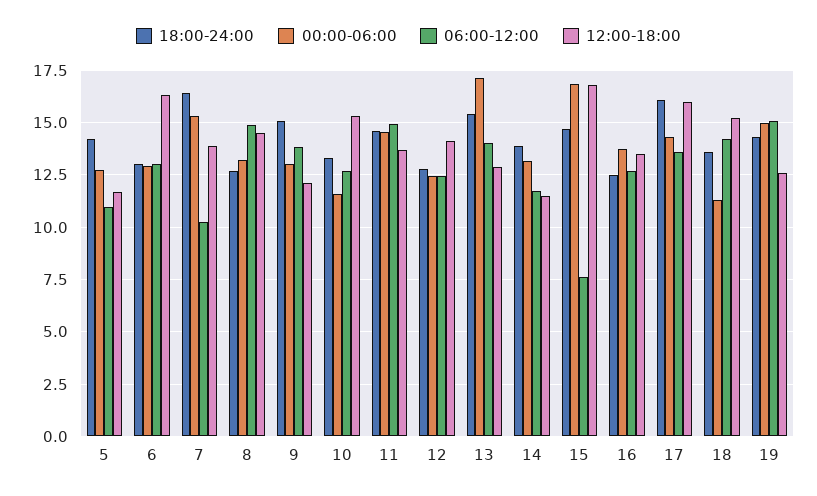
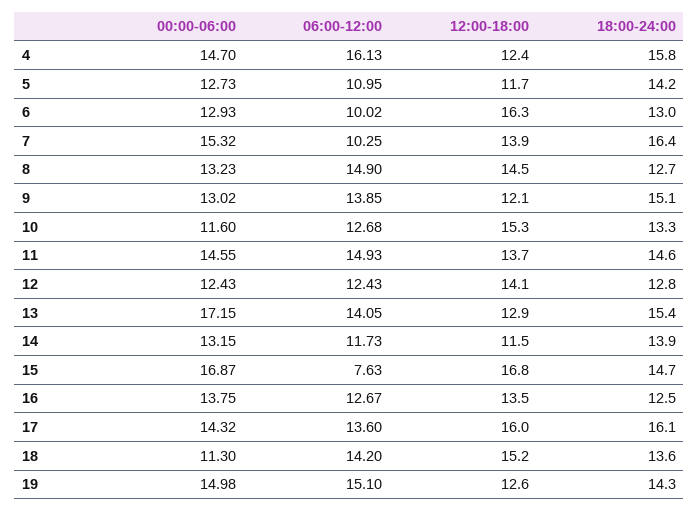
  {
    "18:00-24:00": {
      "5": 14.2,
      "6": 13,
      "7": 16.4,
      "8": 12.7,
      "9": 15.1,
      "10": 13.3,
      "11": 14.6,
      "12": 12.8,
      "13": 15.4,
      "14": 13.9,
      "15": 14.7,
      "16": 12.5,
      "17": 16.1,
      "18": 13.6,
-     "19": 14.3
+     "19": 14.3,
+     "4": 15.8
    },
    "00:00-06:00": {
      "5": 12.73,
      "6": 12.93,
      "7": 15.32,
      "8": 13.23,
      "9": 13.02,
      "10": 11.6,
      "11": 14.55,
      "12": 12.43,
      "13": 17.15,
      "14": 13.15,
      "15": 16.87,
      "16": 13.75,
      "17": 14.32,
      "18": 11.3,
-     "19": 14.98
+     "19": 14.98,
+     "4": 14.7
    },
    "06:00-12:00": {
      "5": 10.95,
-     "6": 13,
+     "6": 10.02,
      "7": 10.25,
      "8": 14.9,
      "9": 13.85,
      "10": 12.68,
      "11": 14.93,
      "12": 12.43,
      "13": 14.05,
      "14": 11.73,
      "15": 7.63,
      "16": 12.67,
      "17": 13.6,
      "18": 14.2,
-     "19": 15.1
+     "19": 15.1,
+     "4": 16.13
    },
    "12:00-18:00": {
      "5": 11.7,
      "6": 16.3,
      "7": 13.9,
      "8": 14.5,
      "9": 12.1,
      "10": 15.3,
      "11": 13.7,
      "12": 14.1,
      "13": 12.9,
      "14": 11.5,
      "15": 16.8,
      "16": 13.5,
      "17": 16,
      "18": 15.2,
-     "19": 12.6
+     "19": 12.6,
+     "4": 12.4
    }
  }

